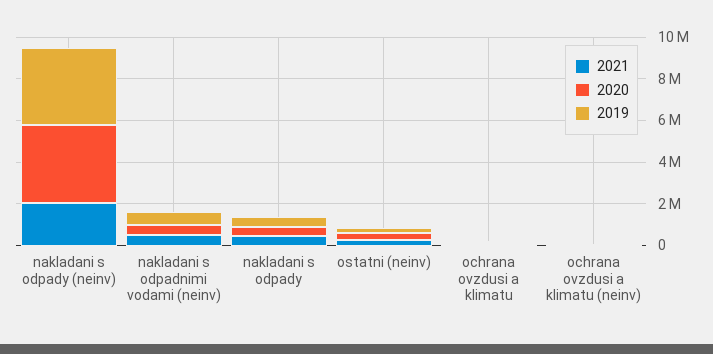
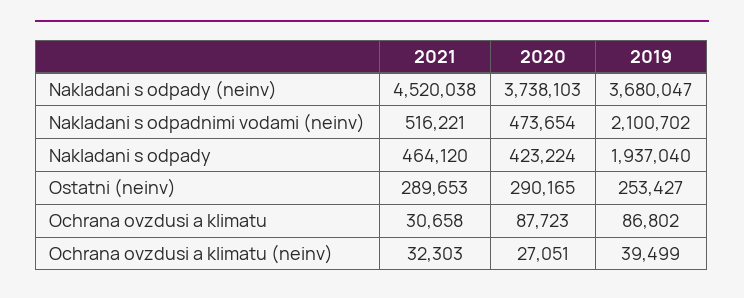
  {
    "2021": {
-     "nakladani s odpady (neinv)": 2000000,
+     "nakladani s odpady (neinv)": 4520038,
      "nakladani s odpadnimi vodami (neinv)": 516221,
      "nakladani s odpady": 464120,
      "ostatni (neinv)": 289653,
      "ochrana ovzdusi a klimatu": 30658,
      "ochrana ovzdusi a klimatu (neinv)": 32303
    },
    "2020": {
      "nakladani s odpady (neinv)": 3738103,
      "nakladani s odpadnimi vodami (neinv)": 473654,
      "nakladani s odpady": 423224,
      "ostatni (neinv)": 290165,
      "ochrana ovzdusi a klimatu": 87723,
      "ochrana ovzdusi a klimatu (neinv)": 27051
    },
    "2019": {
      "nakladani s odpady (neinv)": 3680047,
-     "nakladani s odpadnimi vodami (neinv)": 500000,
+     "nakladani s odpadnimi vodami (neinv)": 2100702,
-     "nakladani s odpady": 500000,
+     "nakladani s odpady": 1937040,
      "ostatni (neinv)": 253427,
      "ochrana ovzdusi a klimatu": 86802,
      "ochrana ovzdusi a klimatu (neinv)": 39499
    }
  }

